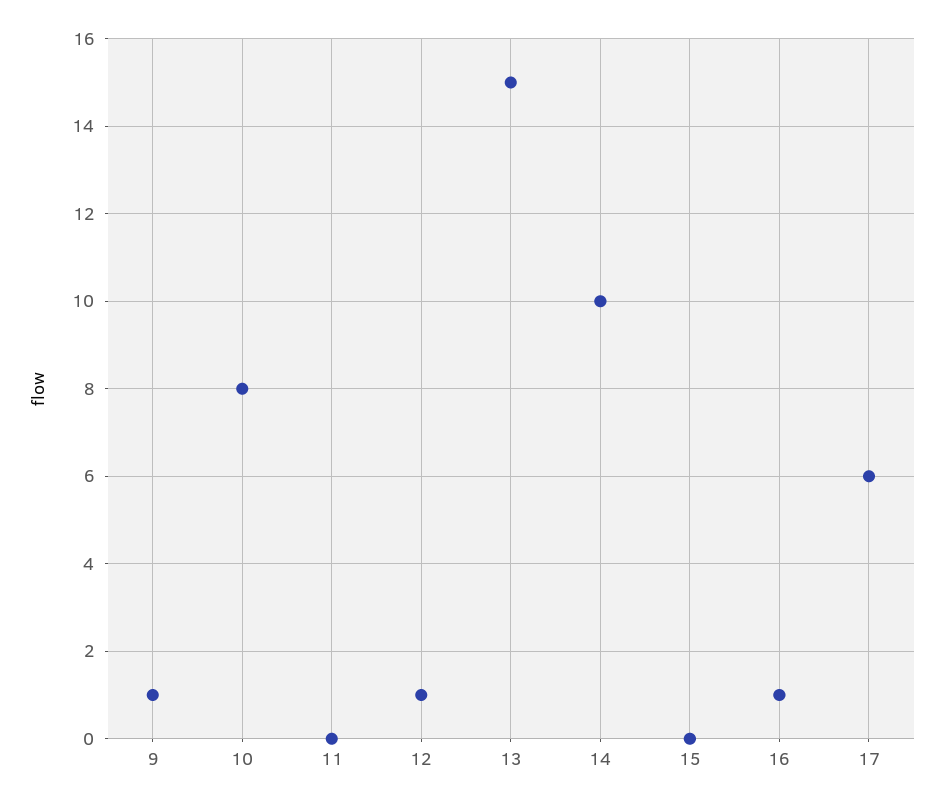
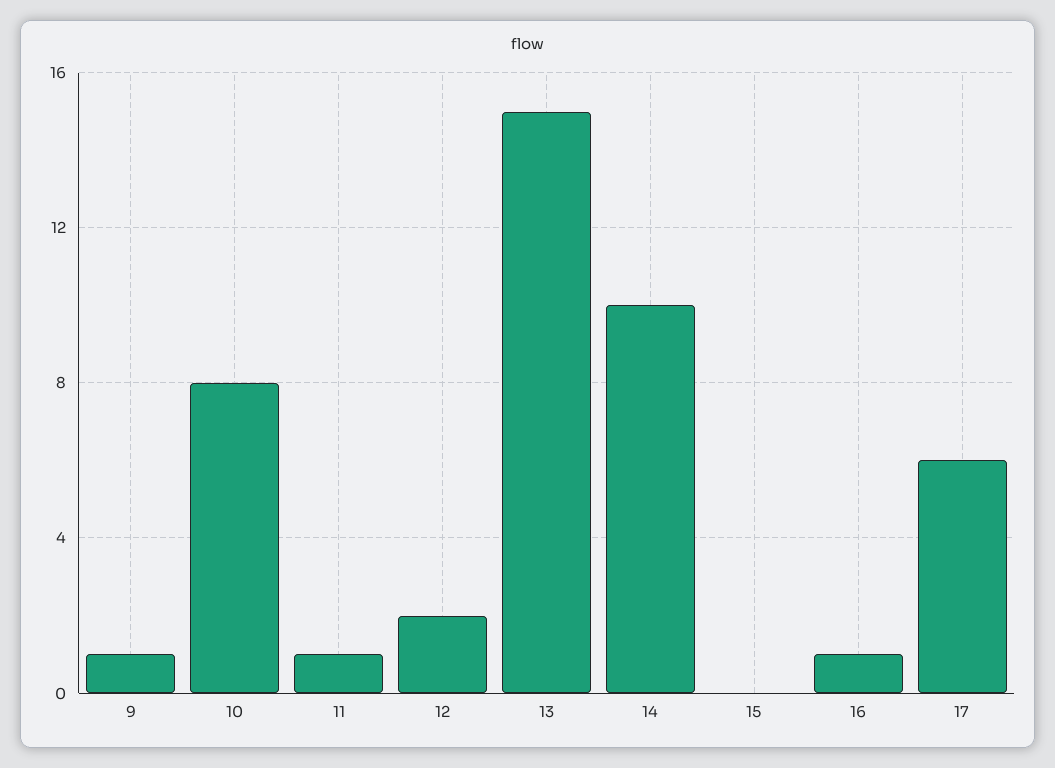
  {
    "9": 1,
    "10": 8,
-   "11": 0,
+   "11": 1,
-   "12": 1,
+   "12": 2,
    "13": 15,
    "14": 10,
    "15": 0,
    "16": 1,
    "17": 6
  }

